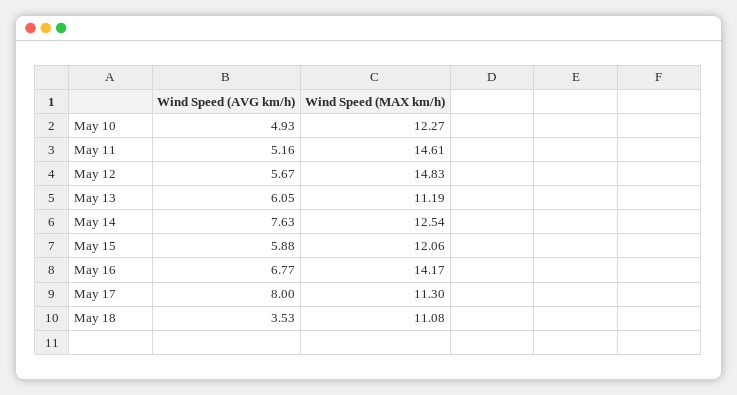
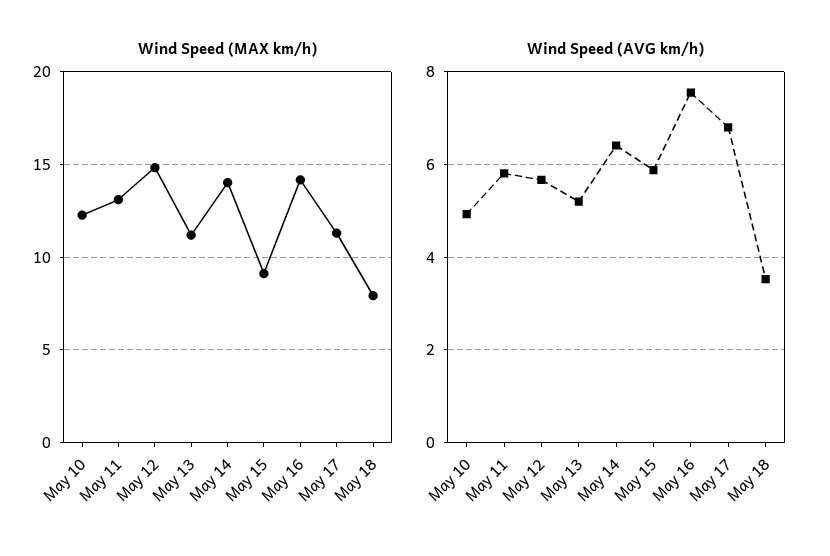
  {
    "Wind Speed (AVG km/h)": {
      "May 10": 4.93,
-     "May 11": 5.16,
+     "May 11": 5.8,
      "May 12": 5.67,
-     "May 13": 6.05,
+     "May 13": 5.2,
-     "May 14": 7.63,
+     "May 14": 6.4,
      "May 15": 5.88,
-     "May 16": 6.77,
+     "May 16": 7.6,
-     "May 17": 8,
+     "May 17": 6.8,
      "May 18": 3.53
    },
    "Wind Speed (MAX km/h)": {
      "May 10": 12.27,
-     "May 11": 14.61,
+     "May 11": 13,
      "May 12": 14.83,
      "May 13": 11.19,
-     "May 14": 12.54,
+     "May 14": 14,
-     "May 15": 12.06,
+     "May 15": 9,
      "May 16": 14.17,
      "May 17": 11.3,
-     "May 18": 11.08
+     "May 18": 8
    }
  }

